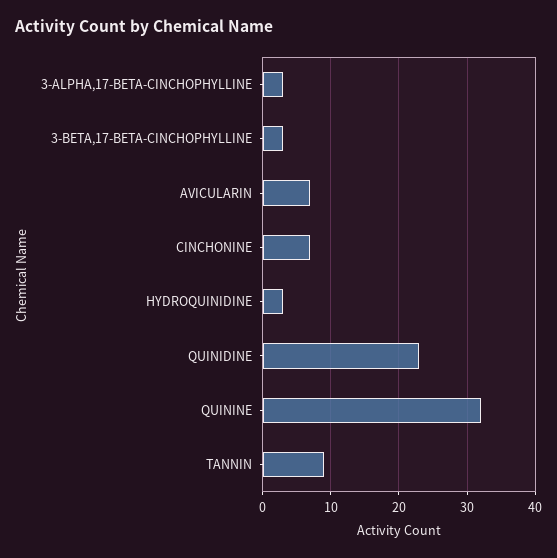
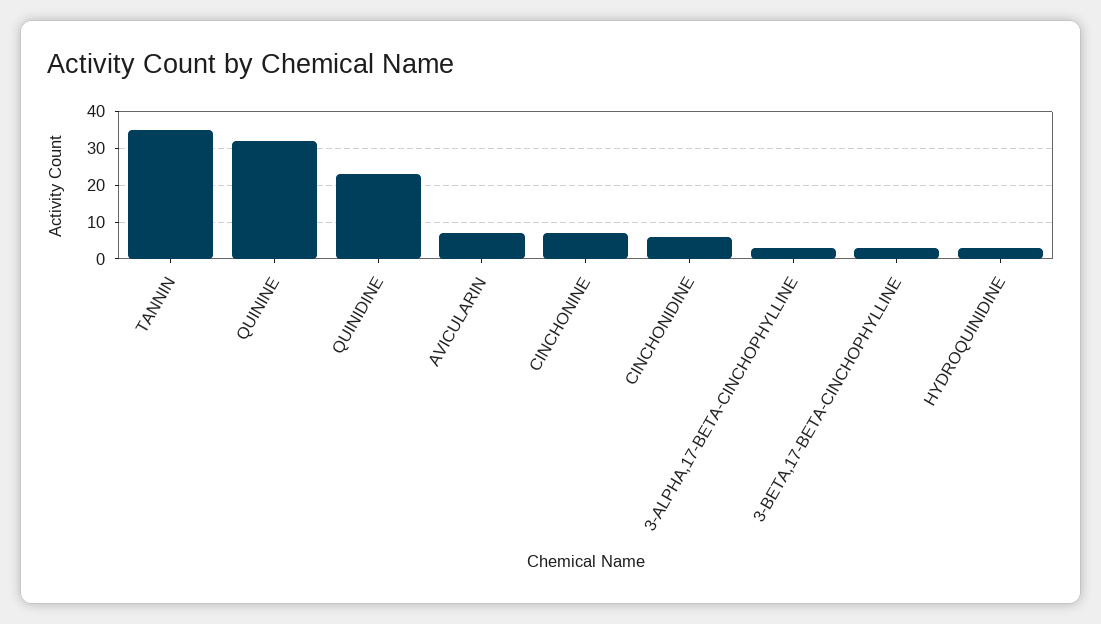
  {
    "3-ALPHA,17-BETA-CINCHOPHYLLINE": 3,
    "3-BETA,17-BETA-CINCHOPHYLLINE": 3,
    "AVICULARIN": 7,
    "CINCHONINE": 7,
    "HYDROQUINIDINE": 3,
    "QUINIDINE": 23,
    "QUININE": 32,
-   "TANNIN": 9
+   "TANNIN": 35,
+   "CINCHONIDINE": 5
  }

